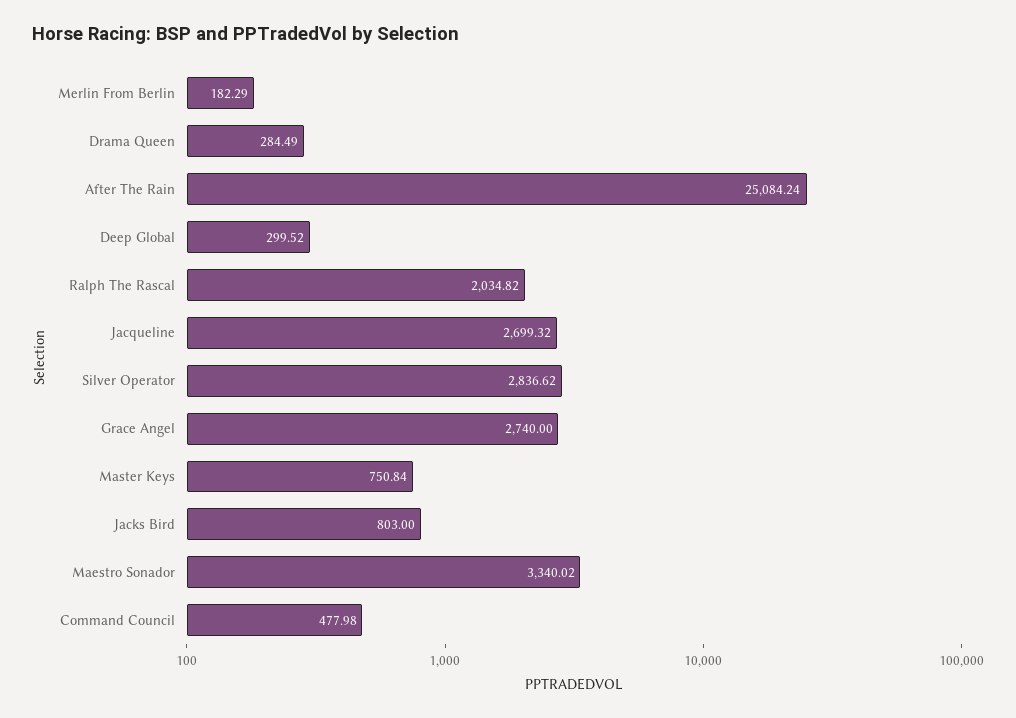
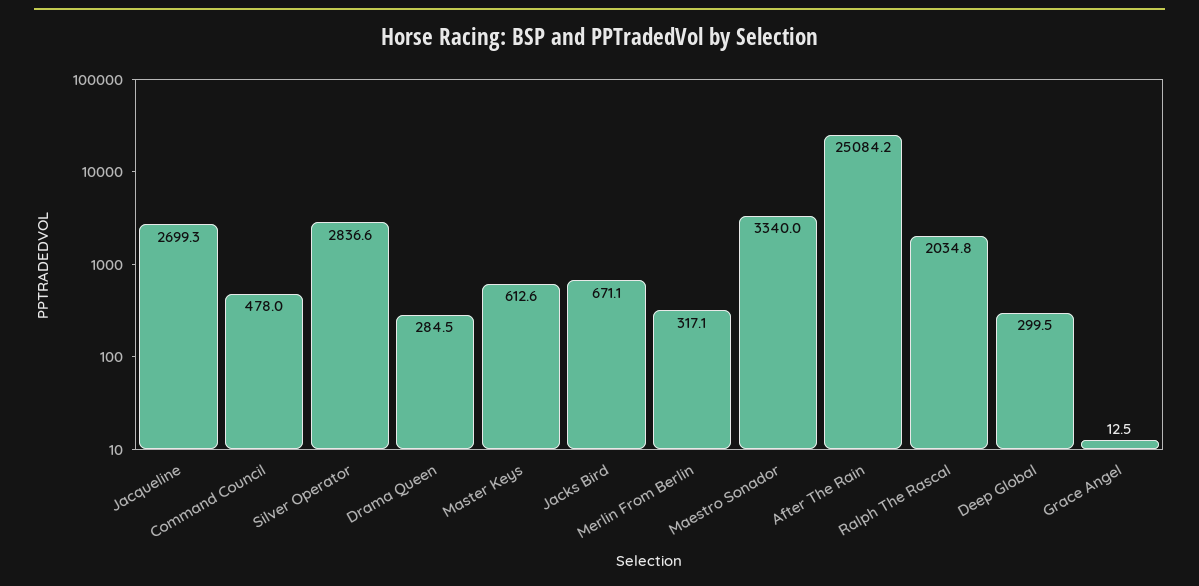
  {
-   "Merlin From Berlin": 182.29,
+   "Merlin From Berlin": 317.1,
    "Drama Queen": 284.49,
    "After The Rain": 25084.24,
    "Deep Global": 299.52,
    "Ralph The Rascal": 2034.82,
    "Jacqueline": 2699.32,
    "Silver Operator": 2836.62,
-   "Grace Angel": 2740,
+   "Grace Angel": 12.5,
-   "Master Keys": 750.84,
+   "Master Keys": 612.6,
-   "Jacks Bird": 803,
+   "Jacks Bird": 671.1,
    "Maestro Sonador": 3340.02,
    "Command Council": 477.98
  }

